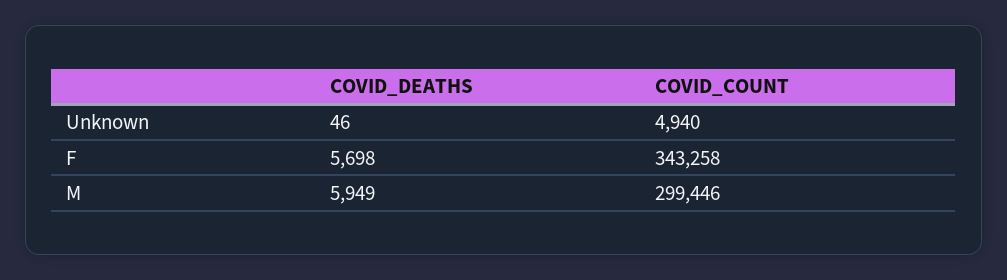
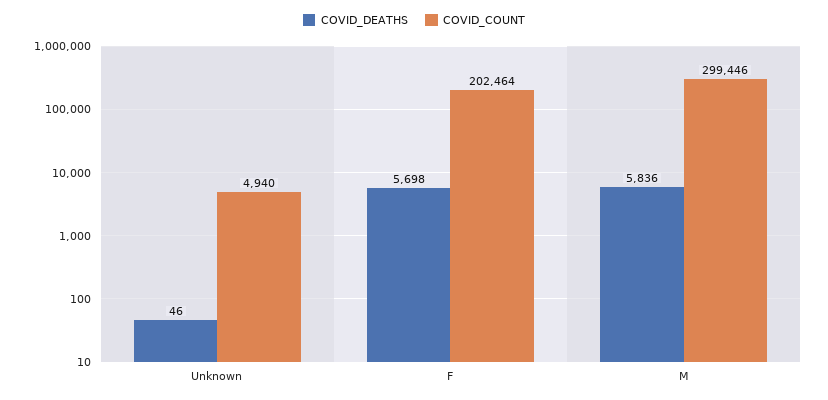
  {
    "COVID_DEATHS": {
      "Unknown": 46,
      "F": 5698,
-     "M": 5949
+     "M": 5836
    },
    "COVID_COUNT": {
      "Unknown": 4940,
-     "F": 343258,
+     "F": 202464,
      "M": 299446
    }
  }

